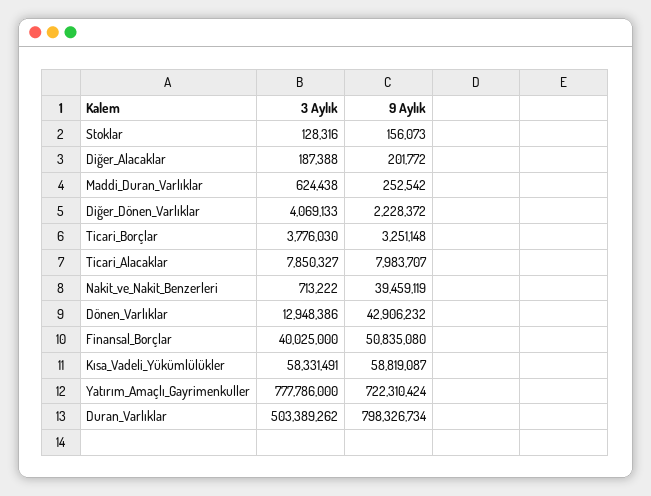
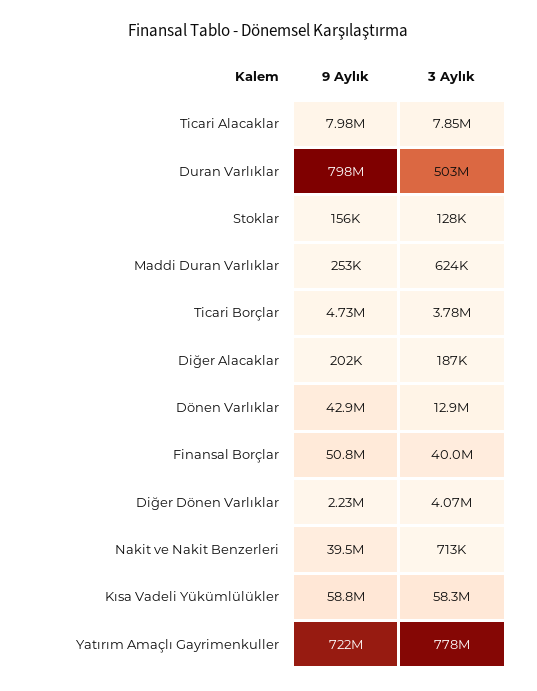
  {
    "3 Aylık": {
      "Stoklar": 128316,
      "Diğer_Alacaklar": 187388,
      "Maddi_Duran_Varlıklar": 624438,
      "Diğer_Dönen_Varlıklar": 4069133,
      "Ticari_Borçlar": 3776030,
      "Ticari_Alacaklar": 7850327,
      "Nakit_ve_Nakit_Benzerleri": 713222,
      "Dönen_Varlıklar": 12948386,
      "Finansal_Borçlar": 40025000,
      "Kısa_Vadeli_Yükümlülükler": 58331491,
      "Yatırım_Amaçlı_Gayrimenkuller": 777786000,
      "Duran_Varlıklar": 503389262
    },
    "9 Aylık": {
      "Stoklar": 156073,
      "Diğer_Alacaklar": 201772,
      "Maddi_Duran_Varlıklar": 252542,
      "Diğer_Dönen_Varlıklar": 2228372,
-     "Ticari_Borçlar": 3251148,
+     "Ticari_Borçlar": 4730000,
      "Ticari_Alacaklar": 7983707,
      "Nakit_ve_Nakit_Benzerleri": 39459119,
      "Dönen_Varlıklar": 42906232,
      "Finansal_Borçlar": 50835080,
      "Kısa_Vadeli_Yükümlülükler": 58819087,
      "Yatırım_Amaçlı_Gayrimenkuller": 722310424,
      "Duran_Varlıklar": 798326734
    }
  }

